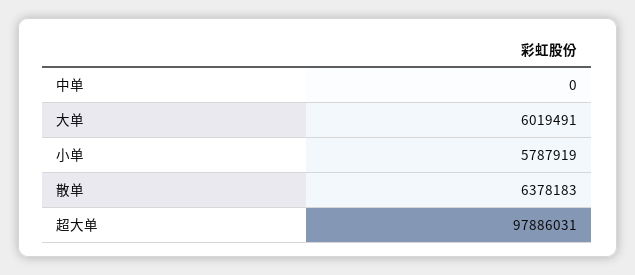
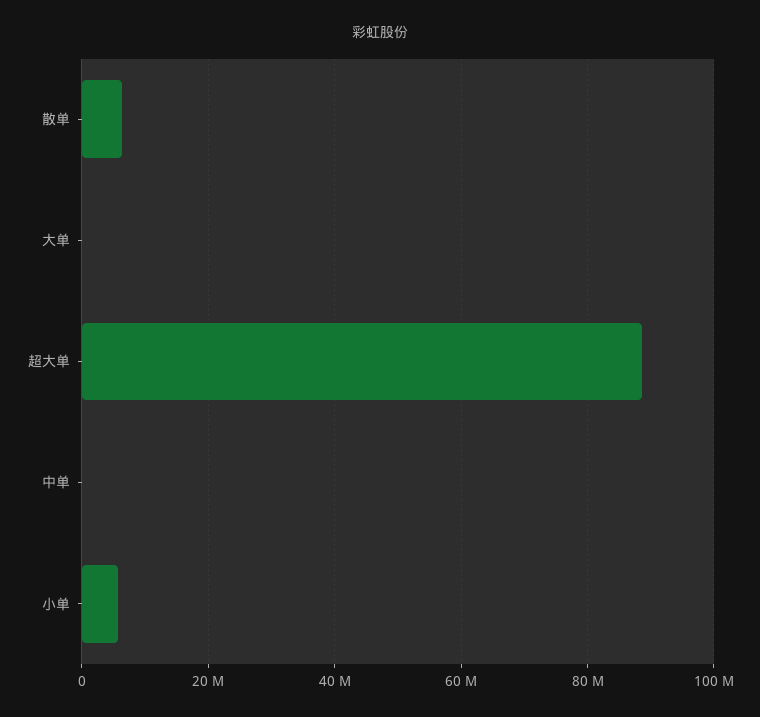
  {
    "中单": 0,
-   "大单": 6019491,
+   "大单": 0,
    "小单": 5787919,
    "散单": 6378183,
-   "超大单": 97886031
+   "超大单": 88000000
  }

